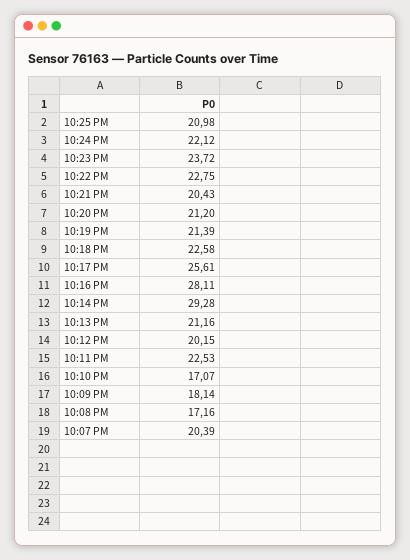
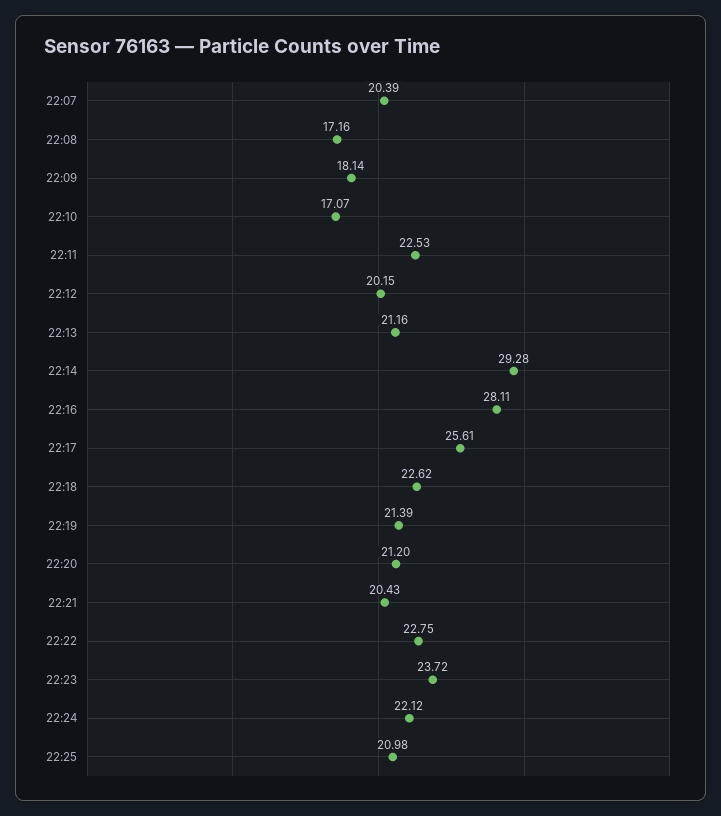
  {
    "10:25 PM": 20.98,
    "10:24 PM": 22.12,
    "10:23 PM": 23.72,
    "10:22 PM": 22.75,
    "10:21 PM": 20.43,
    "10:20 PM": 21.2,
    "10:19 PM": 21.39,
-   "10:18 PM": 22.58,
+   "10:18 PM": 22.62,
    "10:17 PM": 25.61,
    "10:16 PM": 28.11,
    "10:14 PM": 29.28,
    "10:13 PM": 21.16,
    "10:12 PM": 20.15,
    "10:11 PM": 22.53,
    "10:10 PM": 17.07,
    "10:09 PM": 18.14,
    "10:08 PM": 17.16,
    "10:07 PM": 20.39
  }

